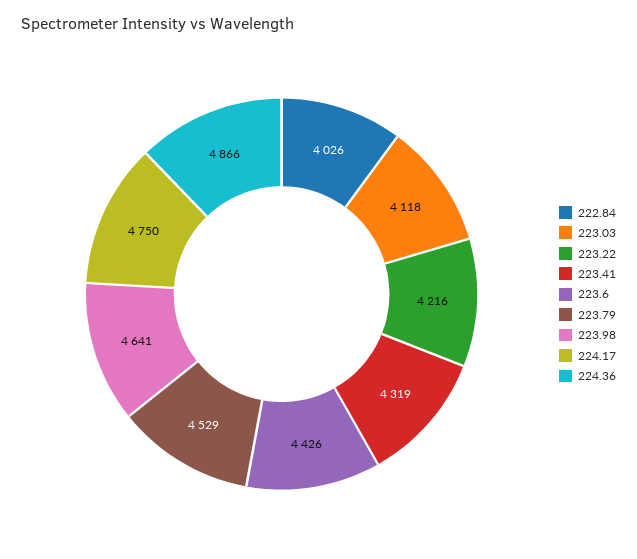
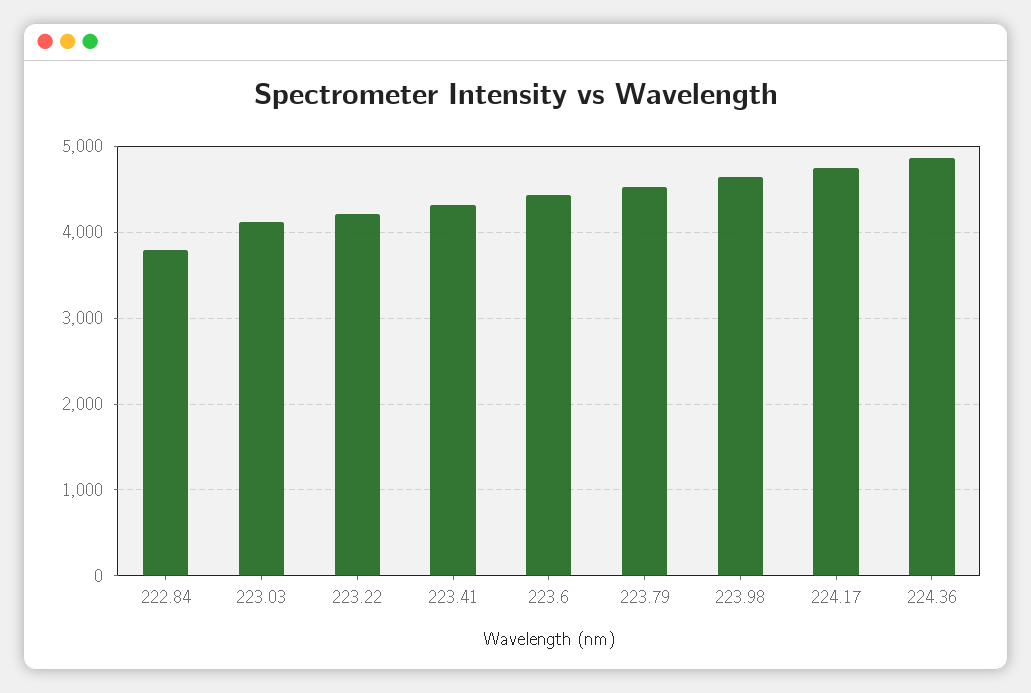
  {
-   "222.84": 4026,
+   "222.84": 3800,
    "223.03": 4118,
    "223.22": 4216,
    "223.41": 4319,
    "223.6": 4426,
    "223.79": 4529,
    "223.98": 4641,
    "224.17": 4750,
    "224.36": 4866
  }

